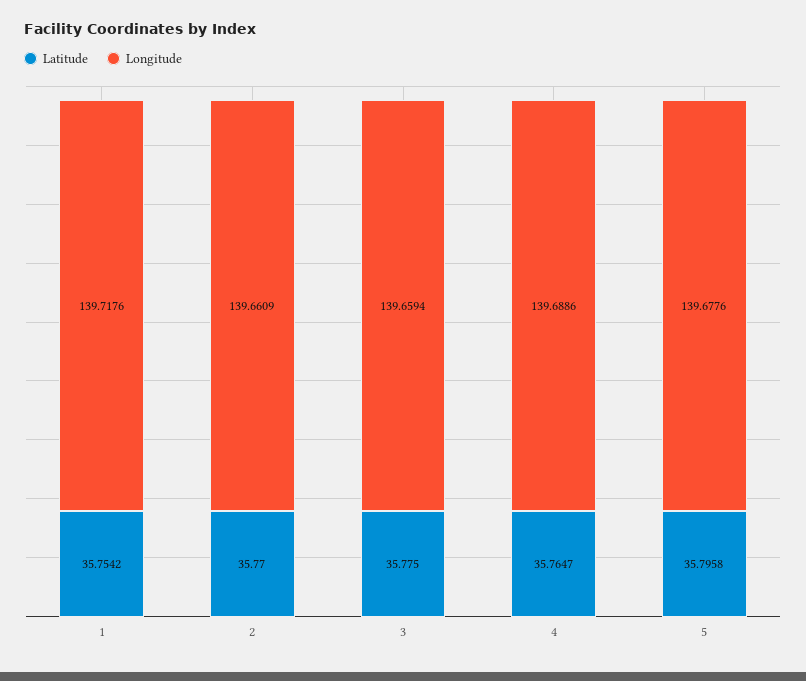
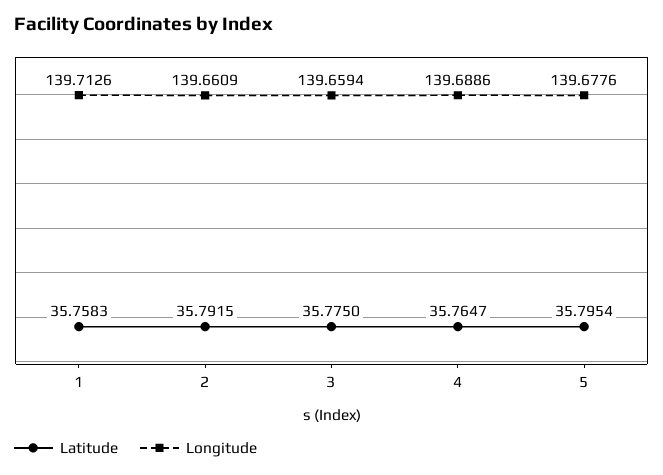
  {
    "Latitude": {
-     "1": 35.7542,
+     "1": 35.7583,
-     "2": 35.77,
+     "2": 35.7915,
      "3": 35.775,
      "4": 35.7647,
-     "5": 35.7958
+     "5": 35.7954
    },
    "Longitude": {
-     "1": 139.7176,
+     "1": 139.7126,
      "2": 139.6609,
      "3": 139.6594,
      "4": 139.6886,
      "5": 139.6776
    }
  }

